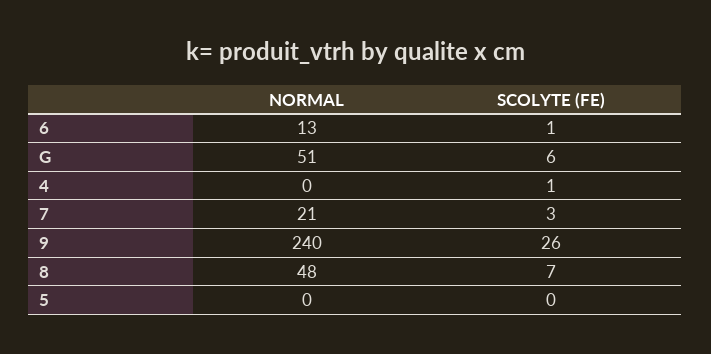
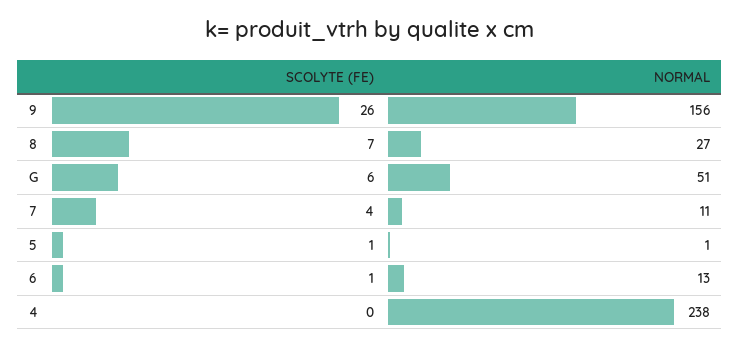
  {
    "NORMAL": {
      "6": 13,
      "G": 51,
-     "4": 0,
+     "4": 238,
-     "7": 21,
+     "7": 11,
-     "9": 240,
+     "9": 156,
-     "8": 48,
+     "8": 27,
-     "5": 0
+     "5": 1
    },
    "SCOLYTE (FE)": {
      "6": 1,
      "G": 6,
-     "4": 1,
+     "4": 0,
-     "7": 3,
+     "7": 4,
      "9": 26,
      "8": 7,
-     "5": 0
+     "5": 1
    }
  }

